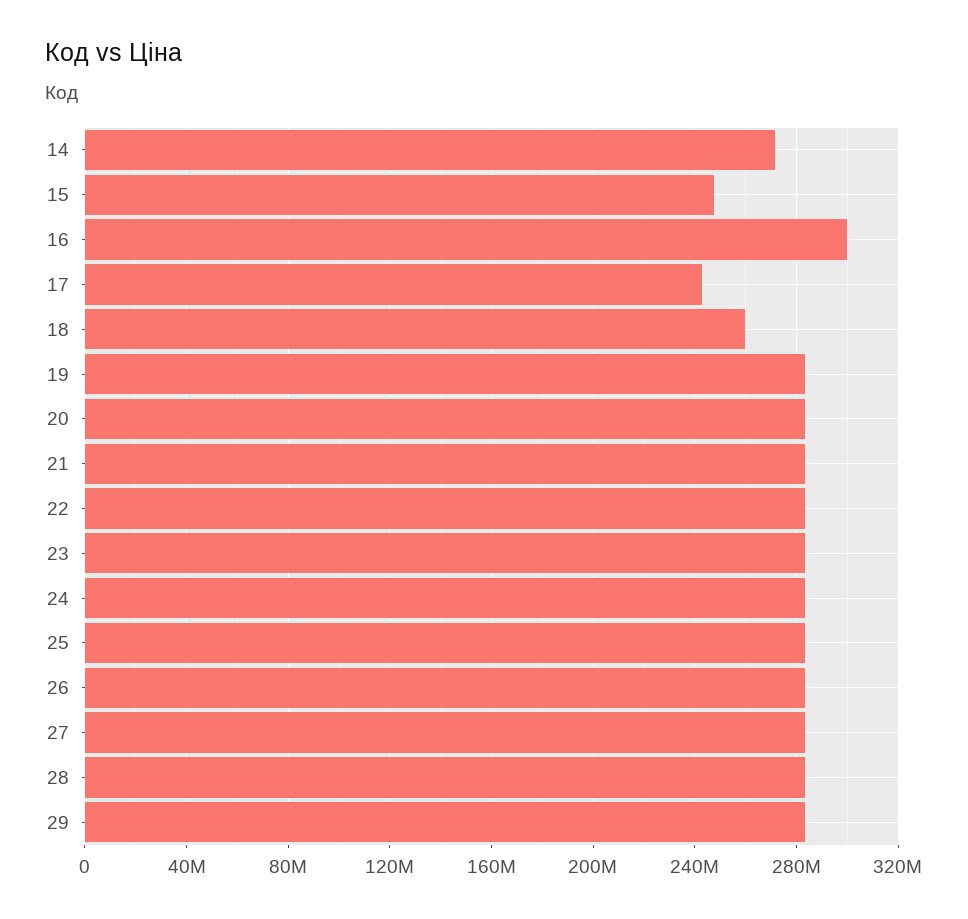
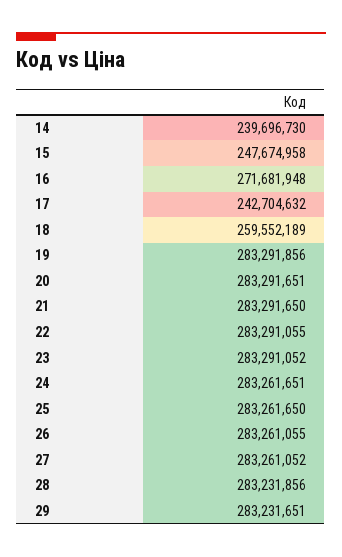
  {
-   "14": 270000000,
+   "14": 239696730,
    "15": 247674958,
-   "16": 300000000,
+   "16": 271681948,
    "17": 242704632,
    "18": 259552189,
    "19": 283291856,
    "20": 283291651,
    "21": 283291650,
    "22": 283291055,
    "23": 283291052,
    "24": 283261651,
    "25": 283261650,
    "26": 283261055,
    "27": 283261052,
    "28": 283231856,
    "29": 283231651
  }

